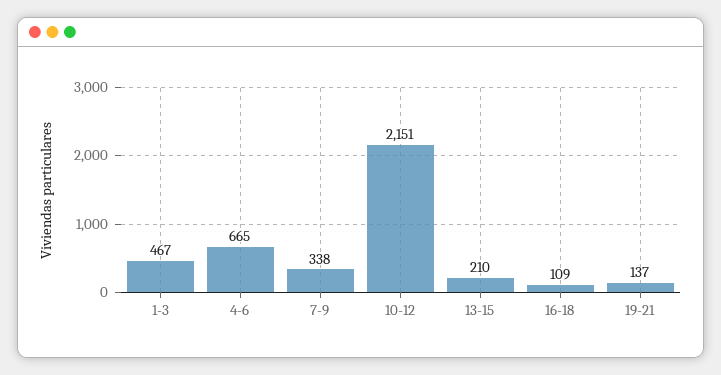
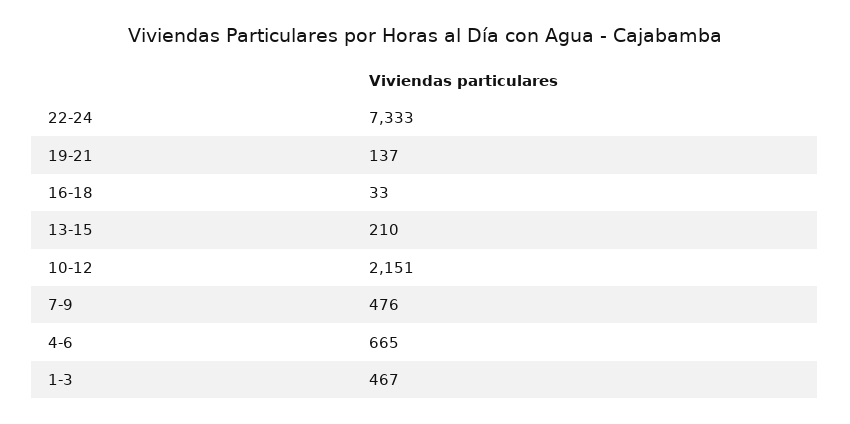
  {
    "1-3": 467,
    "4-6": 665,
-   "7-9": 338,
+   "7-9": 476,
    "10-12": 2151,
    "13-15": 210,
-   "16-18": 109,
+   "16-18": 33,
-   "19-21": 137
+   "19-21": 137,
+   "22-24": 7333
  }

